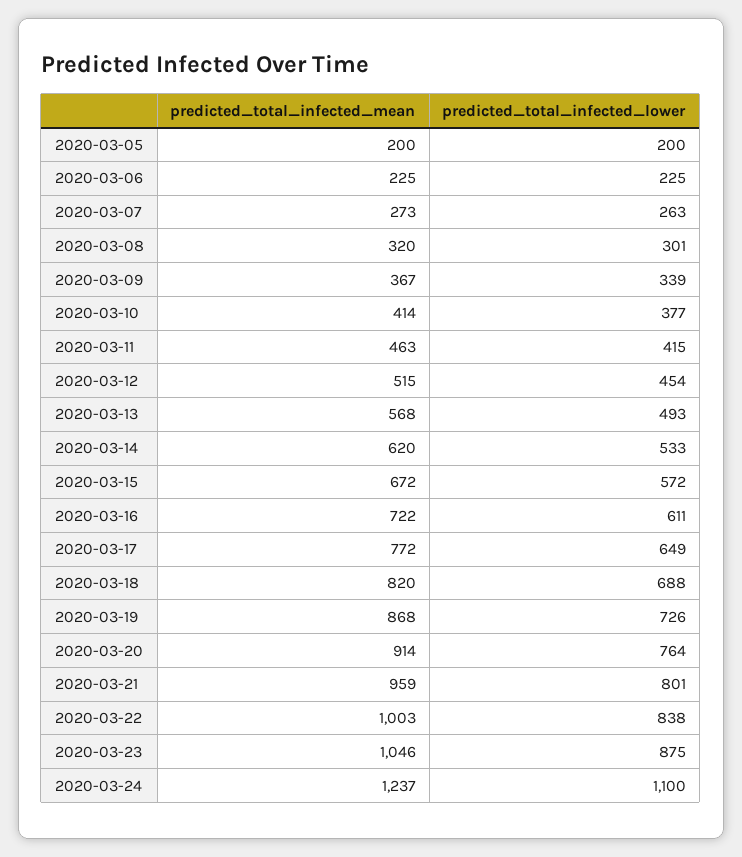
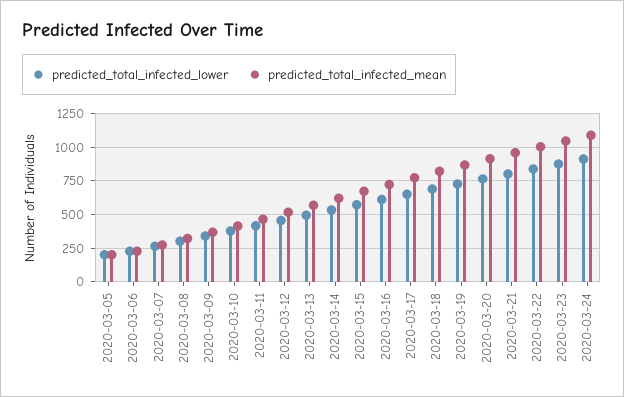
  {
    "predicted_total_infected_mean": {
      "2020-03-05": 200,
      "2020-03-06": 225,
      "2020-03-07": 273,
      "2020-03-08": 320,
      "2020-03-09": 367,
      "2020-03-10": 414,
      "2020-03-11": 463,
      "2020-03-12": 515,
      "2020-03-13": 568,
      "2020-03-14": 620,
      "2020-03-15": 672,
      "2020-03-16": 722,
      "2020-03-17": 772,
      "2020-03-18": 820,
      "2020-03-19": 868,
      "2020-03-20": 914,
      "2020-03-21": 959,
      "2020-03-22": 1003,
      "2020-03-23": 1046,
-     "2020-03-24": 1237
+     "2020-03-24": 1100
    },
    "predicted_total_infected_lower": {
      "2020-03-05": 200,
      "2020-03-06": 225,
      "2020-03-07": 263,
      "2020-03-08": 301,
      "2020-03-09": 339,
      "2020-03-10": 377,
      "2020-03-11": 415,
      "2020-03-12": 454,
      "2020-03-13": 493,
      "2020-03-14": 533,
      "2020-03-15": 572,
      "2020-03-16": 611,
      "2020-03-17": 649,
      "2020-03-18": 688,
      "2020-03-19": 726,
      "2020-03-20": 764,
      "2020-03-21": 801,
      "2020-03-22": 838,
      "2020-03-23": 875,
-     "2020-03-24": 1100
+     "2020-03-24": 900
    }
  }

